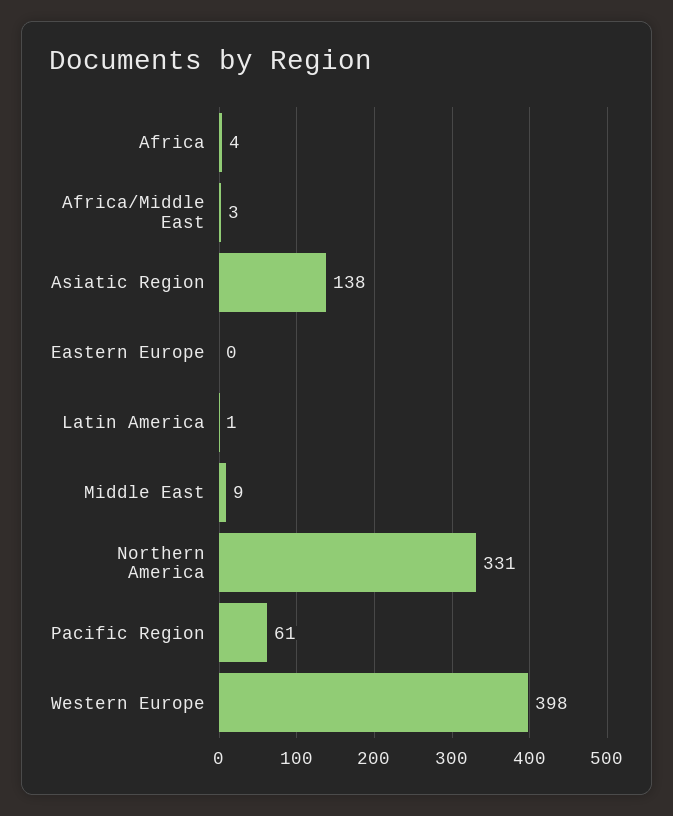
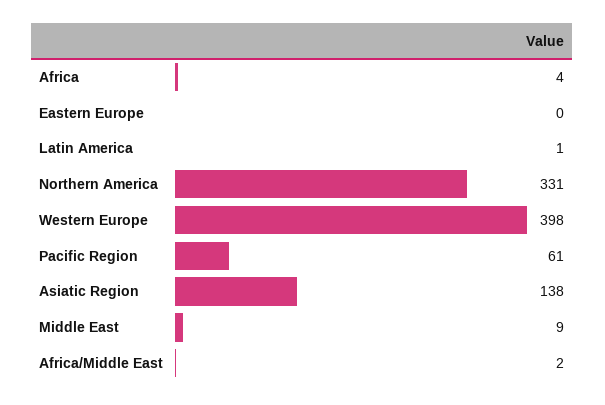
  {
    "Africa": 4,
-   "Africa/Middle East": 3,
+   "Africa/Middle East": 2,
    "Asiatic Region": 138,
    "Eastern Europe": 0,
    "Latin America": 1,
    "Middle East": 9,
    "Northern America": 331,
    "Pacific Region": 61,
    "Western Europe": 398
  }

